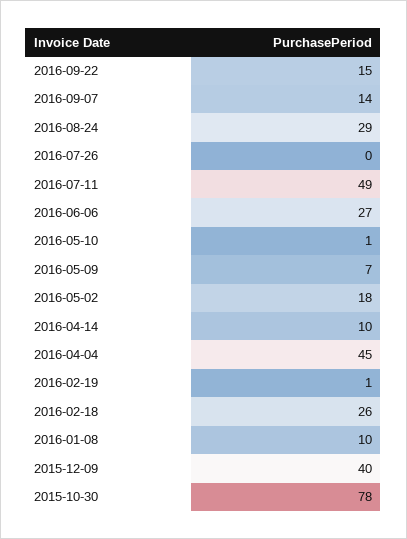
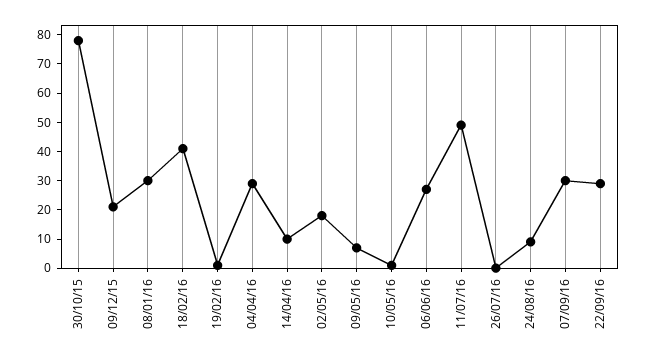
  {
-   "2016-09-22": 15,
+   "2016-09-22": 30,
-   "2016-09-07": 14,
+   "2016-09-07": 30,
-   "2016-08-24": 29,
+   "2016-08-24": 10,
    "2016-07-26": 0,
    "2016-07-11": 49,
    "2016-06-06": 27,
    "2016-05-10": 1,
    "2016-05-09": 7,
    "2016-05-02": 18,
    "2016-04-14": 10,
-   "2016-04-04": 45,
+   "2016-04-04": 30,
    "2016-02-19": 1,
-   "2016-02-18": 26,
+   "2016-02-18": 40,
-   "2016-01-08": 10,
+   "2016-01-08": 30,
-   "2015-12-09": 40,
+   "2015-12-09": 20,
    "2015-10-30": 78
  }

